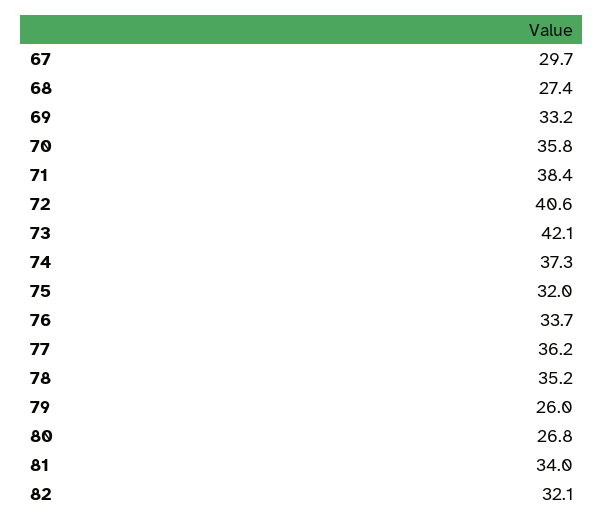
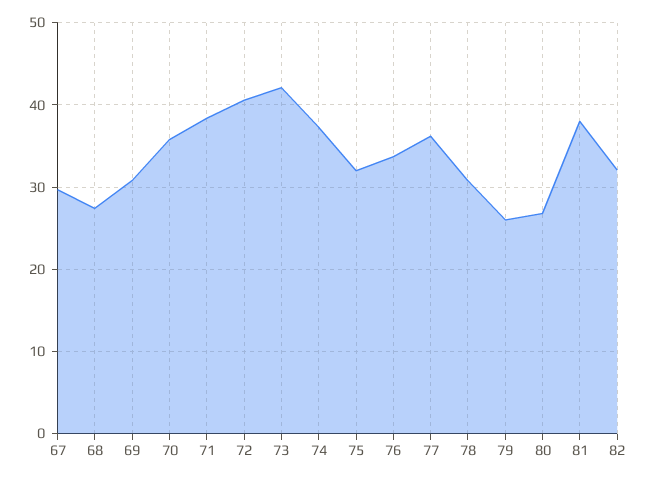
  {
    "67": 29.7,
    "68": 27.4,
-   "69": 33.2,
+   "69": 31,
    "70": 35.8,
    "71": 38.4,
    "72": 40.6,
    "73": 42.1,
    "74": 37.3,
    "75": 32,
    "76": 33.7,
    "77": 36.2,
-   "78": 35.2,
+   "78": 31,
    "79": 26,
    "80": 26.8,
-   "81": 34,
+   "81": 38,
    "82": 32.1
  }

